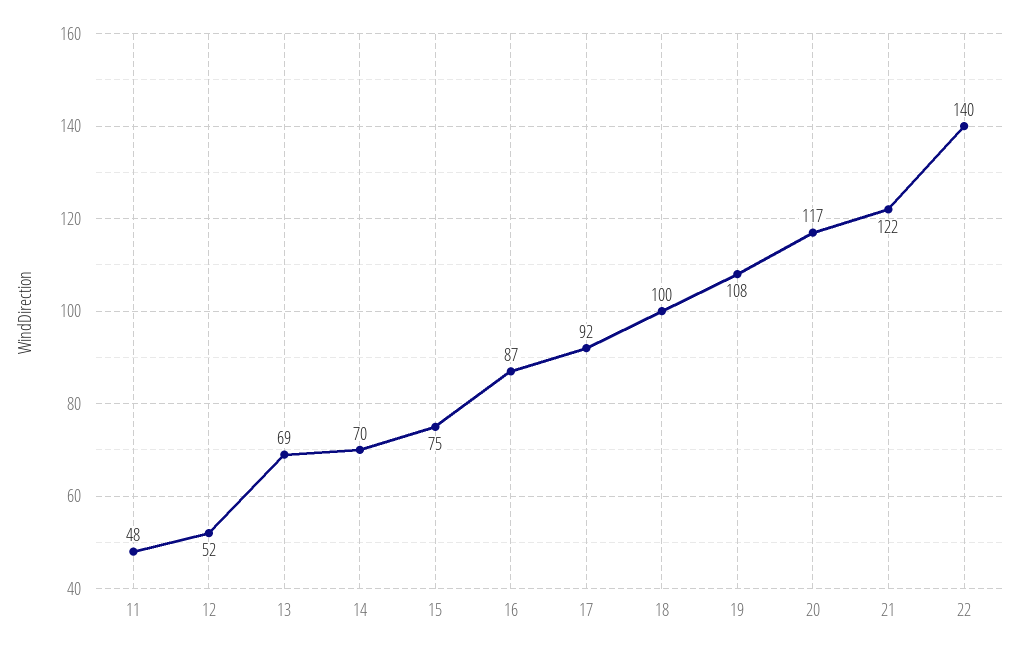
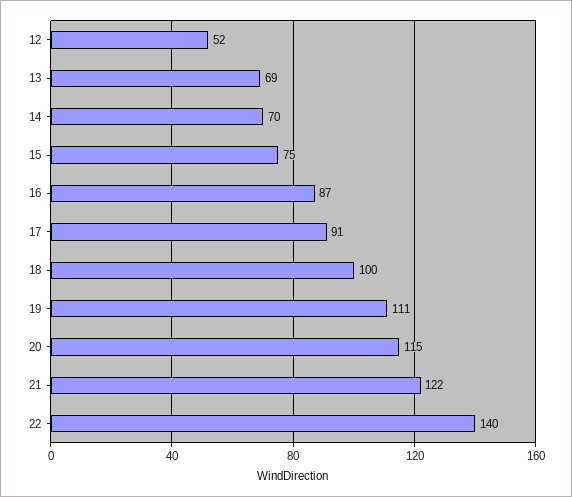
  {
-   "11": 48,
    "12": 52,
    "13": 69,
    "14": 70,
    "15": 75,
    "16": 87,
-   "17": 92,
+   "17": 91,
    "18": 100,
-   "19": 108,
+   "19": 111,
-   "20": 117,
+   "20": 115,
    "21": 122,
    "22": 140
  }

